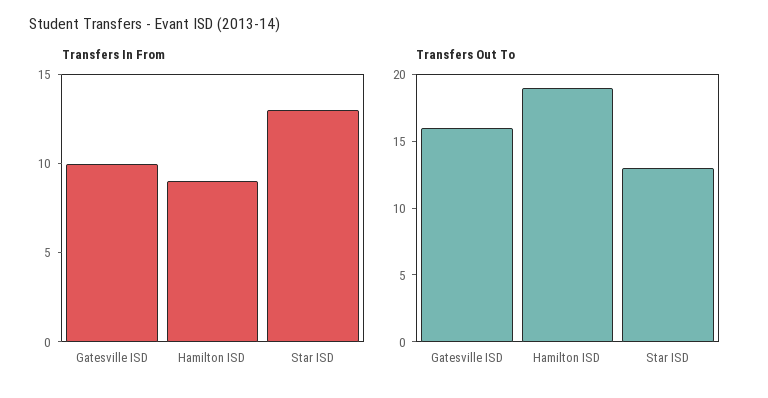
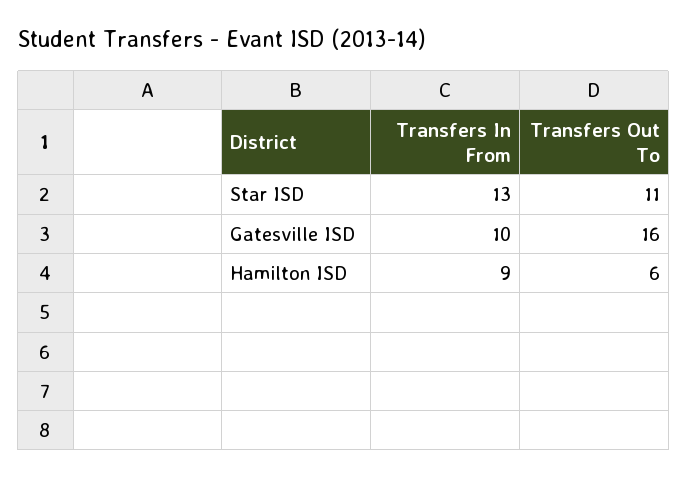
  {
    "Transfers In From": {
      "Gatesville ISD": 10,
      "Hamilton ISD": 9,
      "Star ISD": 13
    },
    "Transfers Out To": {
      "Gatesville ISD": 16,
-     "Hamilton ISD": 19,
+     "Hamilton ISD": 6,
-     "Star ISD": 13
+     "Star ISD": 11
    }
  }

